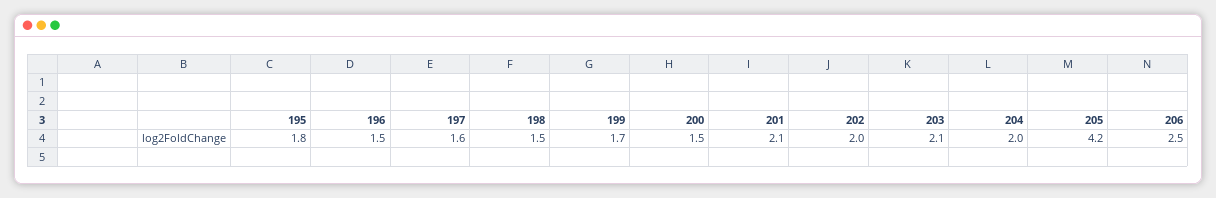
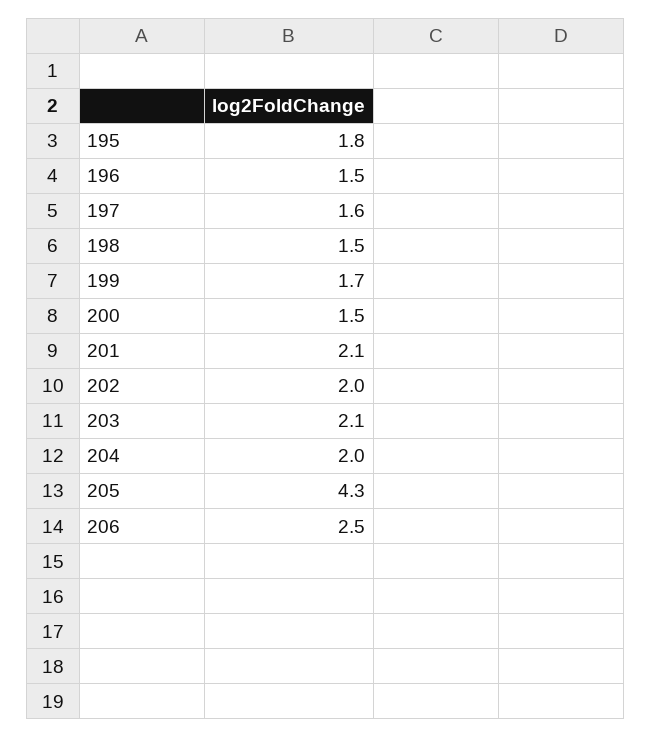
  {
    "195": 1.8,
    "196": 1.5,
    "197": 1.6,
    "198": 1.5,
    "199": 1.7,
    "200": 1.5,
    "201": 2.1,
    "202": 2,
    "203": 2.1,
    "204": 2,
-   "205": 4.2,
+   "205": 4.3,
    "206": 2.5
  }

